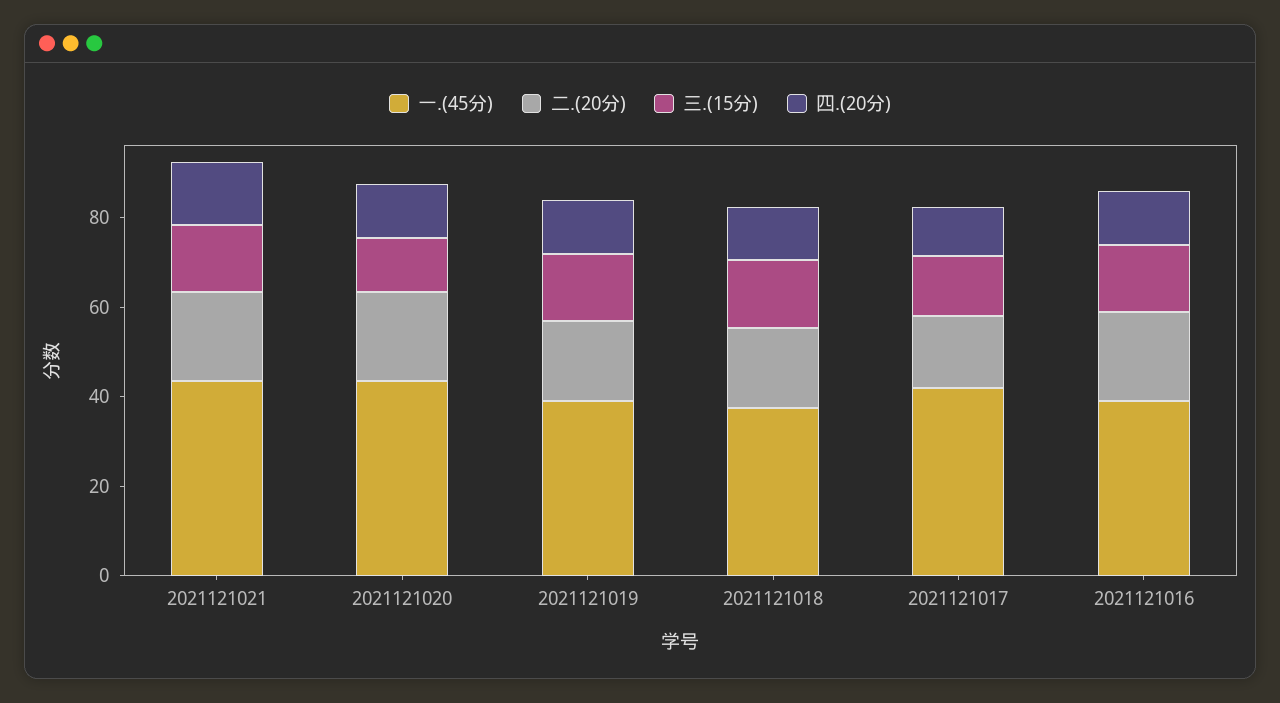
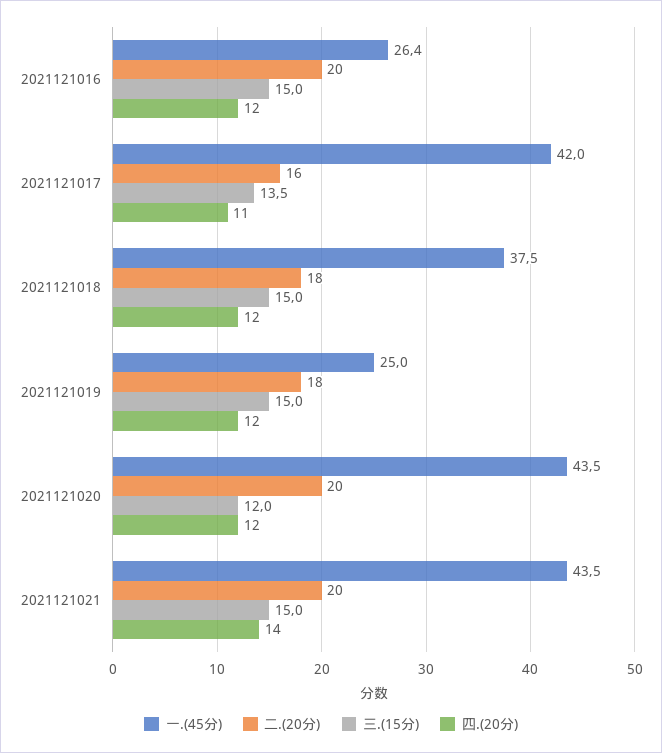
  {
    "一.(45分)": {
      "2021121021": 43.5,
      "2021121020": 43.5,
-     "2021121019": 40,
+     "2021121019": 25,
      "2021121018": 37.5,
      "2021121017": 42,
-     "2021121016": 40
+     "2021121016": 26.4
    },
    "二.(20分)": {
      "2021121021": 20,
      "2021121020": 20,
      "2021121019": 18,
      "2021121018": 18,
      "2021121017": 16,
      "2021121016": 20
    },
    "三.(15分)": {
      "2021121021": 15,
      "2021121020": 12,
      "2021121019": 15,
      "2021121018": 15,
      "2021121017": 13.5,
      "2021121016": 15
    },
    "四.(20分)": {
      "2021121021": 14,
      "2021121020": 12,
      "2021121019": 12,
      "2021121018": 12,
      "2021121017": 11,
      "2021121016": 12
    }
  }

